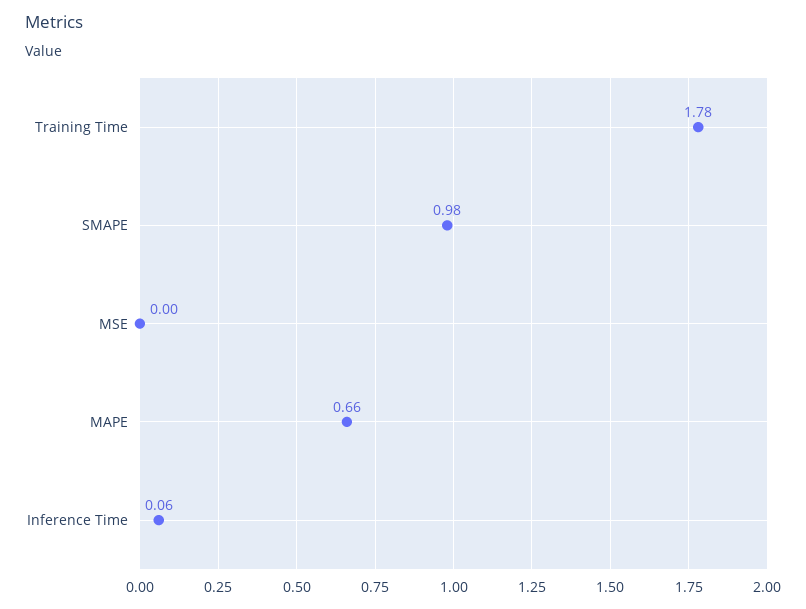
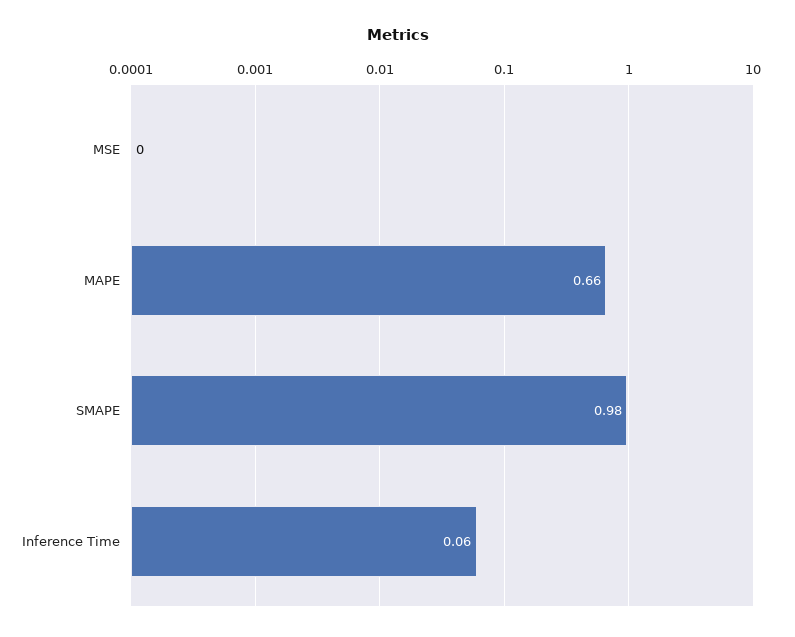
  {
-   "Training Time": 1.78,
    "SMAPE": 0.98,
    "MSE": 0,
    "MAPE": 0.66,
    "Inference Time": 0.06
  }

